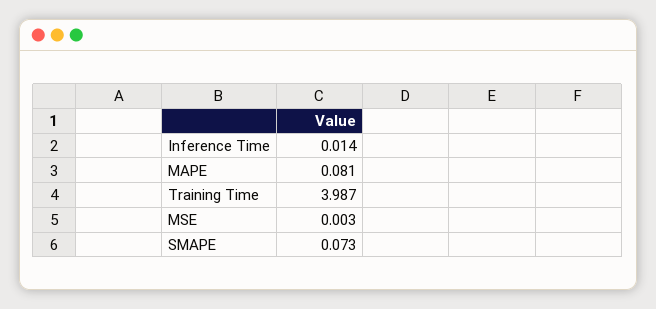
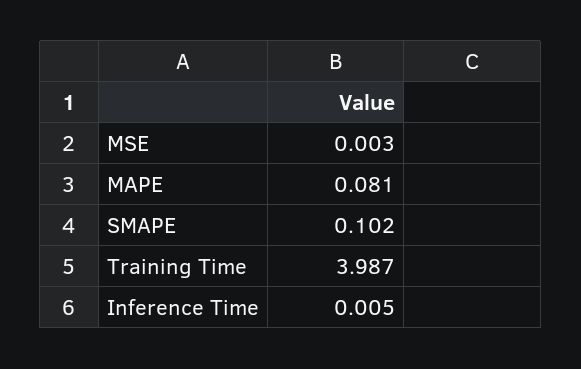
  {
-   "Inference Time": 0.014,
+   "Inference Time": 0.005,
    "MAPE": 0.081,
    "Training Time": 3.987,
    "MSE": 0.003,
-   "SMAPE": 0.073
+   "SMAPE": 0.102
  }

